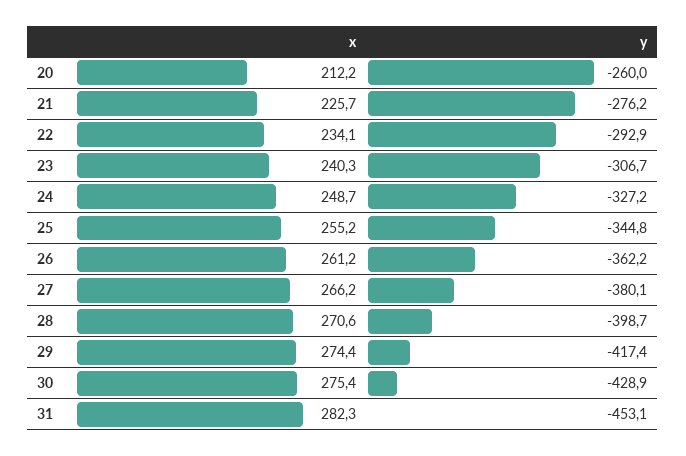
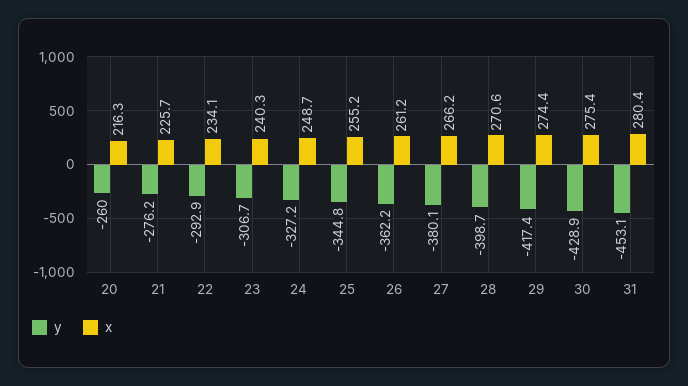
  {
    "x": {
-     "20": 212.2,
+     "20": 216.3,
      "21": 225.7,
      "22": 234.1,
      "23": 240.3,
      "24": 248.7,
      "25": 255.2,
      "26": 261.2,
      "27": 266.2,
      "28": 270.6,
      "29": 274.4,
      "30": 275.4,
-     "31": 282.3
+     "31": 280.4
    },
    "y": {
      "20": -260,
      "21": -276.2,
      "22": -292.9,
      "23": -306.7,
      "24": -327.2,
      "25": -344.8,
      "26": -362.2,
      "27": -380.1,
      "28": -398.7,
      "29": -417.4,
      "30": -428.9,
      "31": -453.1
    }
  }

